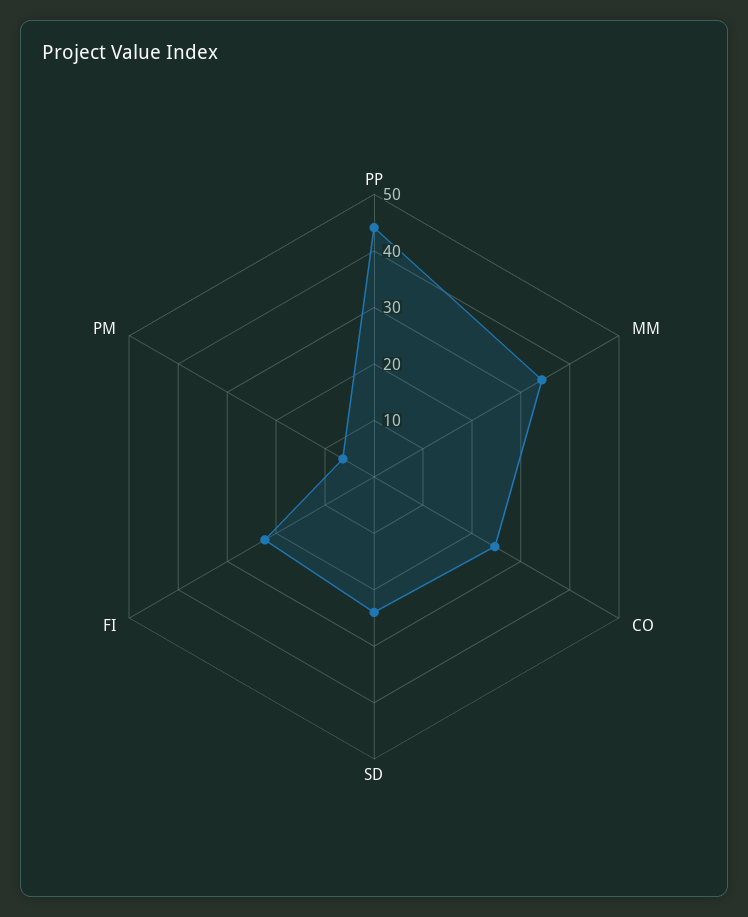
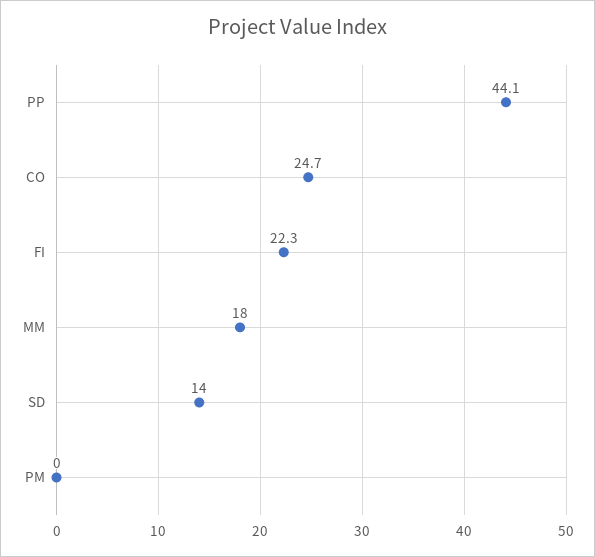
  {
    "PP": 44.1,
-   "MM": 34,
+   "MM": 18,
    "CO": 24.7,
-   "SD": 24,
+   "SD": 14,
    "FI": 22.3,
-   "PM": 6
+   "PM": 0
  }

